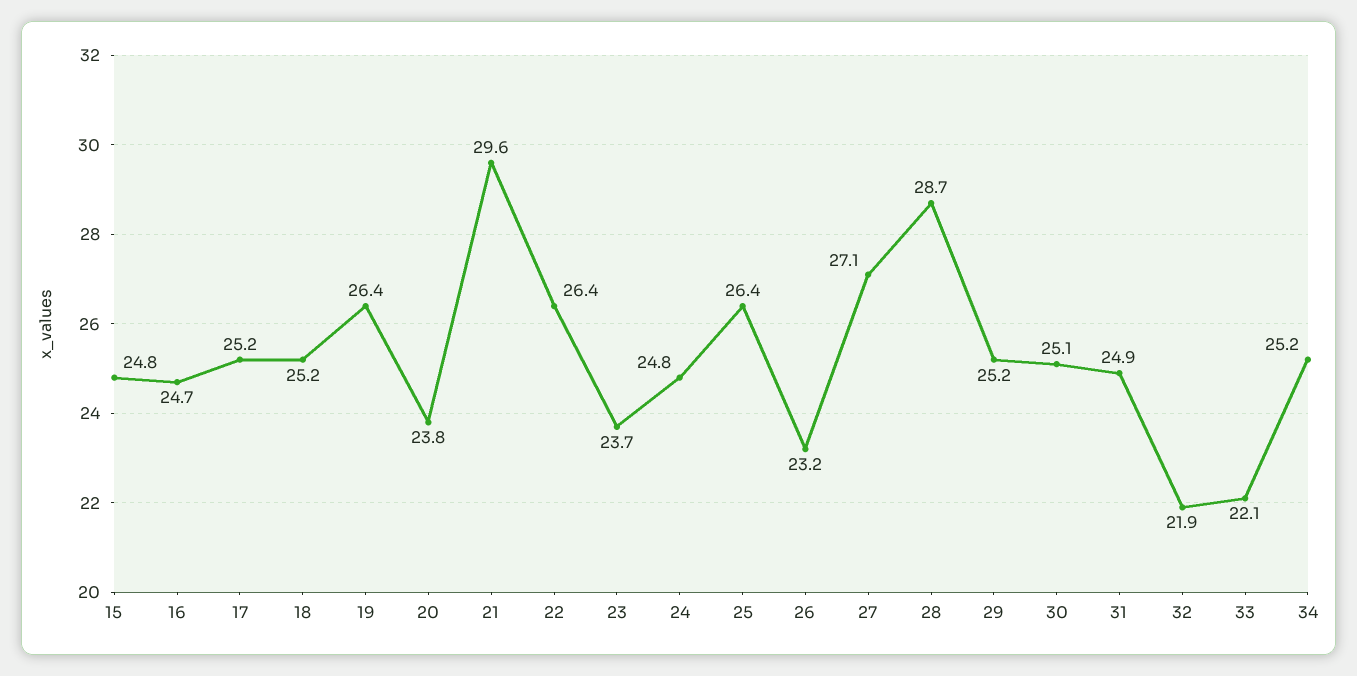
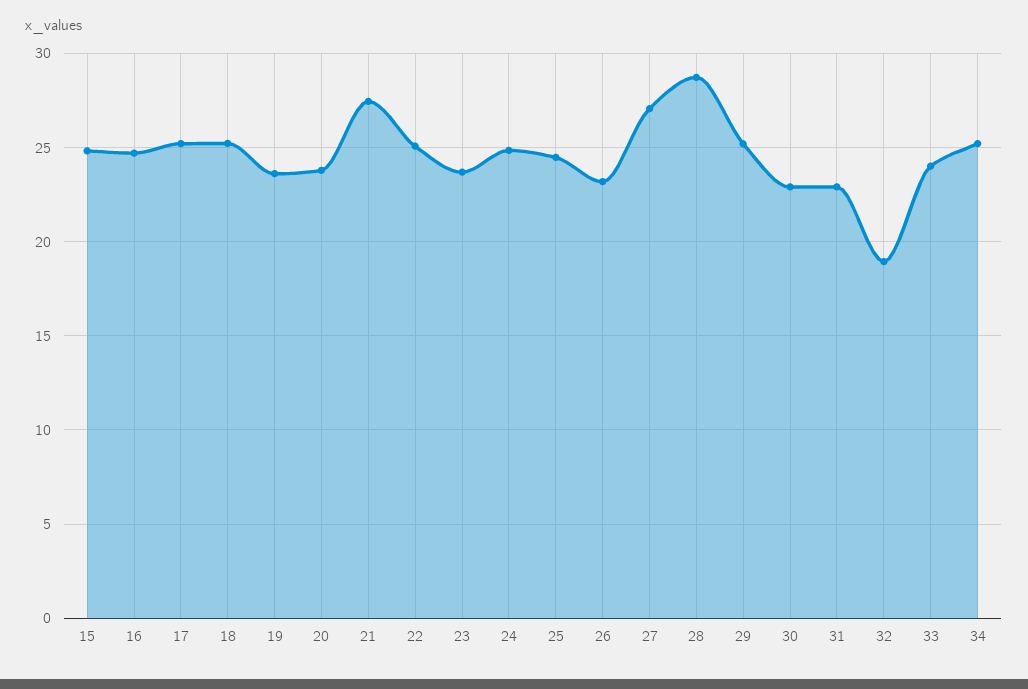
  {
    "15": 24.8,
    "16": 24.7,
    "17": 25.2,
    "18": 25.2,
-   "19": 26.4,
+   "19": 23.5,
    "20": 23.8,
-   "21": 29.6,
+   "21": 27.5,
-   "22": 26.4,
+   "22": 25,
    "23": 23.7,
    "24": 24.8,
-   "25": 26.4,
+   "25": 24.5,
    "26": 23.2,
    "27": 27.1,
    "28": 28.7,
    "29": 25.2,
-   "30": 25.1,
+   "30": 23,
-   "31": 24.9,
+   "31": 23,
-   "32": 21.9,
+   "32": 19,
-   "33": 22.1,
+   "33": 24,
    "34": 25.2
  }

